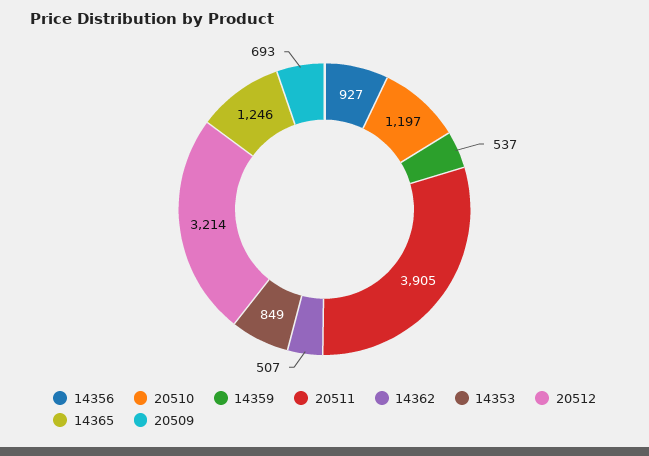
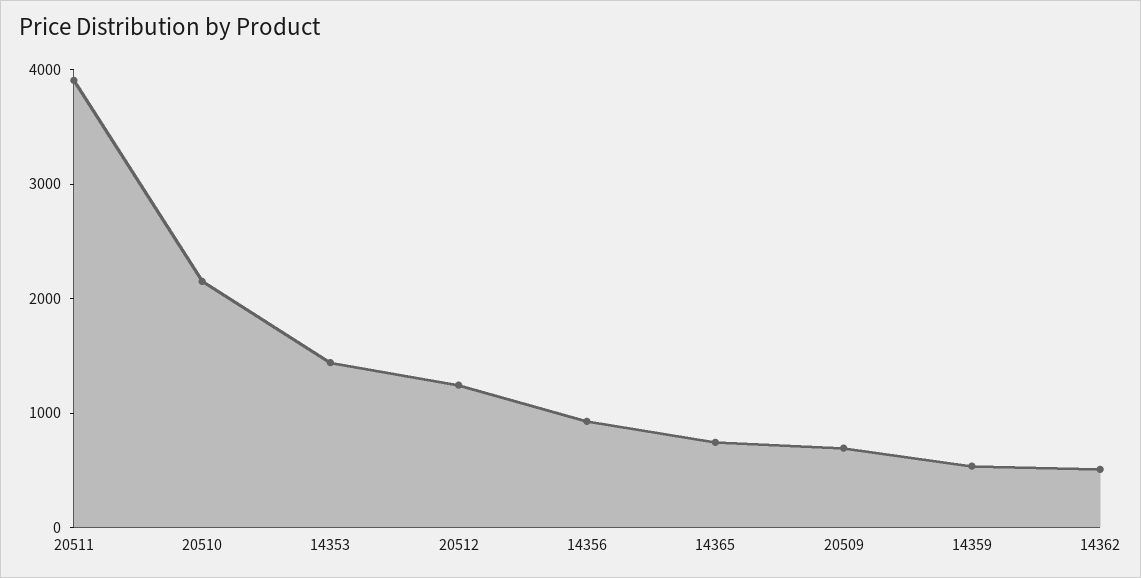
  {
    "14356": 927,
-   "20510": 1197,
+   "20510": 2200,
    "14359": 537,
    "20511": 3905,
    "14362": 507,
-   "14353": 849,
+   "14353": 1400,
-   "20512": 3214,
+   "20512": 1200,
-   "14365": 1246,
+   "14365": 800,
    "20509": 693
  }

